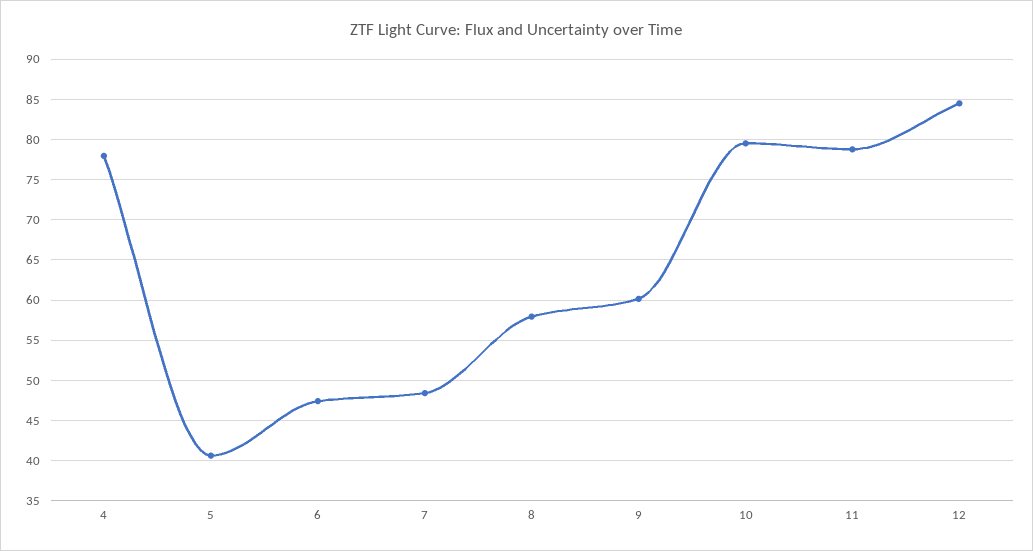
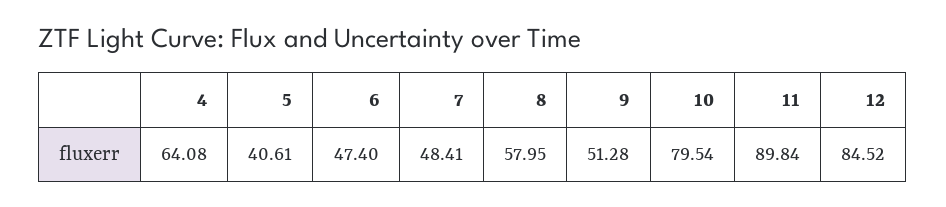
  {
-   "4": 78,
+   "4": 64.08,
    "5": 40.61,
    "6": 47.4,
    "7": 48.41,
    "8": 57.95,
-   "9": 60,
+   "9": 51.28,
    "10": 79.54,
-   "11": 79,
+   "11": 89.84,
    "12": 84.52
  }

